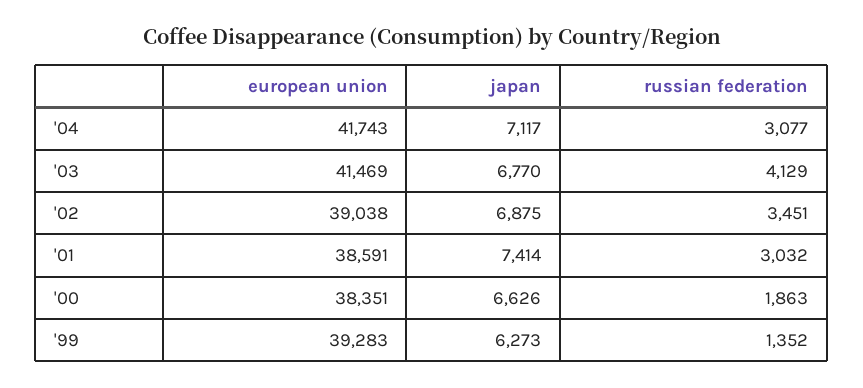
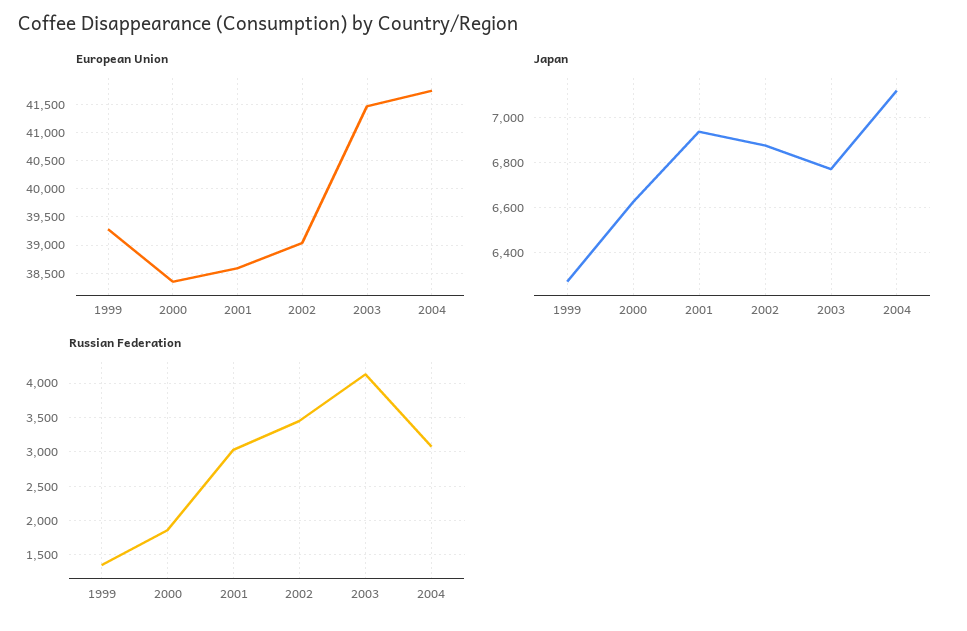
  {
    "european union": {
      "'04": 41743,
      "'03": 41469,
      "'02": 39038,
      "'01": 38591,
      "'00": 38351,
      "'99": 39283
    },
    "japan": {
      "'04": 7117,
      "'03": 6770,
      "'02": 6875,
-     "'01": 7414,
+     "'01": 6950,
      "'00": 6626,
      "'99": 6273
    },
    "russian federation": {
      "'04": 3077,
      "'03": 4129,
      "'02": 3451,
      "'01": 3032,
      "'00": 1863,
      "'99": 1352
    }
  }

